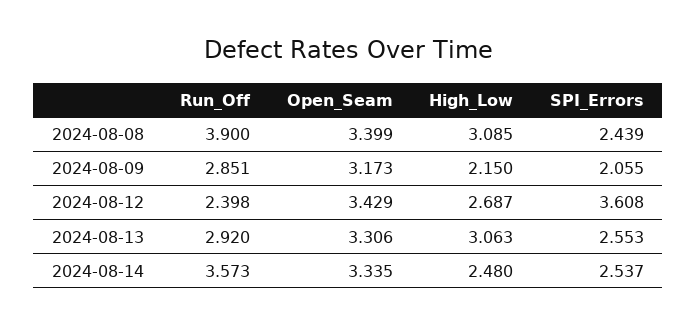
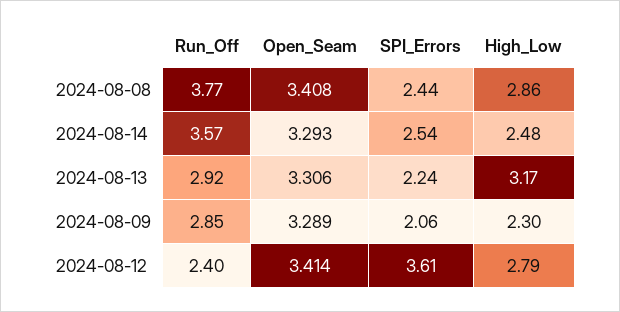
  {
    "Run_Off": {
-     "2024-08-08": 3.9,
+     "2024-08-08": 3.77,
      "2024-08-09": 2.851,
      "2024-08-12": 2.398,
      "2024-08-13": 2.92,
      "2024-08-14": 3.573
    },
    "Open_Seam": {
-     "2024-08-08": 3.399,
+     "2024-08-08": 3.408,
-     "2024-08-09": 3.173,
+     "2024-08-09": 3.289,
-     "2024-08-12": 3.429,
+     "2024-08-12": 3.414,
      "2024-08-13": 3.306,
-     "2024-08-14": 3.335
+     "2024-08-14": 3.293
    },
    "High_Low": {
-     "2024-08-08": 3.085,
+     "2024-08-08": 2.86,
-     "2024-08-09": 2.15,
+     "2024-08-09": 2.3,
-     "2024-08-12": 2.687,
+     "2024-08-12": 2.79,
-     "2024-08-13": 3.063,
+     "2024-08-13": 3.17,
      "2024-08-14": 2.48
    },
    "SPI_Errors": {
      "2024-08-08": 2.439,
      "2024-08-09": 2.055,
      "2024-08-12": 3.608,
-     "2024-08-13": 2.553,
+     "2024-08-13": 2.24,
      "2024-08-14": 2.537
    }
  }

